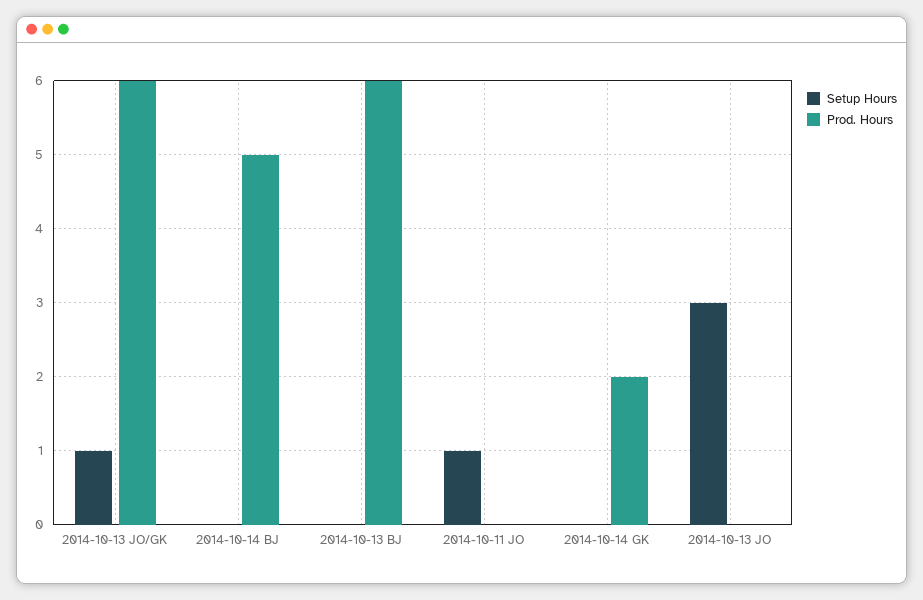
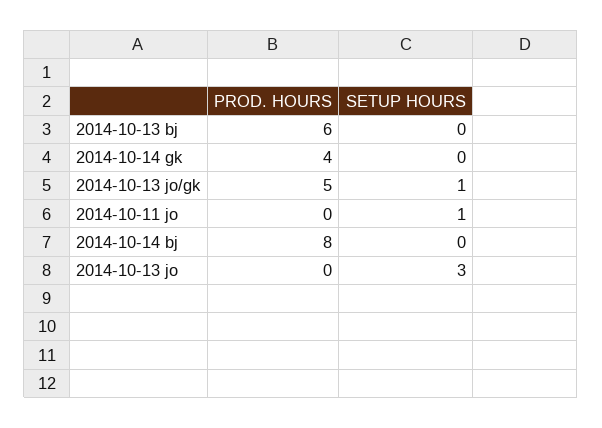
  {
    "Setup Hours": {
      "2014-10-13 JO/GK": 1,
      "2014-10-14 BJ": 0,
      "2014-10-13 BJ": 0,
      "2014-10-11 JO": 1,
      "2014-10-14 GK": 0,
      "2014-10-13 JO": 3
    },
    "Prod. Hours": {
-     "2014-10-13 JO/GK": 6,
+     "2014-10-13 JO/GK": 5,
-     "2014-10-14 BJ": 5,
+     "2014-10-14 BJ": 8,
      "2014-10-13 BJ": 6,
      "2014-10-11 JO": 0,
-     "2014-10-14 GK": 2,
+     "2014-10-14 GK": 4,
      "2014-10-13 JO": 0
    }
  }

